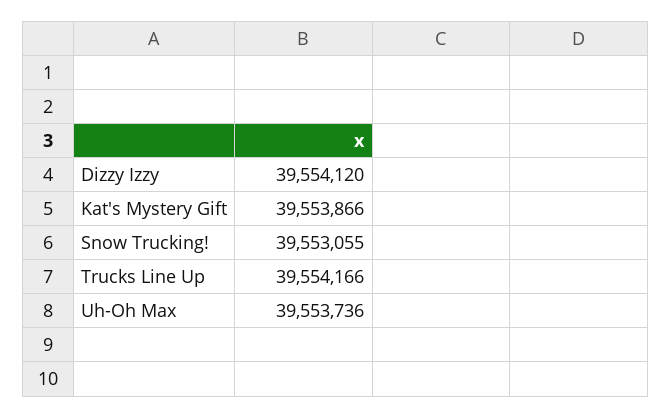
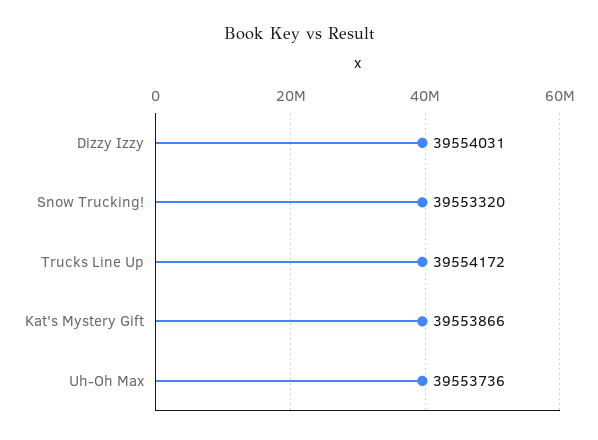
  {
-   "Dizzy Izzy": 39554120,
+   "Dizzy Izzy": 39554031,
    "Kat's Mystery Gift": 39553866,
-   "Snow Trucking!": 39553055,
+   "Snow Trucking!": 39553320,
-   "Trucks Line Up": 39554166,
+   "Trucks Line Up": 39554172,
    "Uh-Oh Max": 39553736
  }

